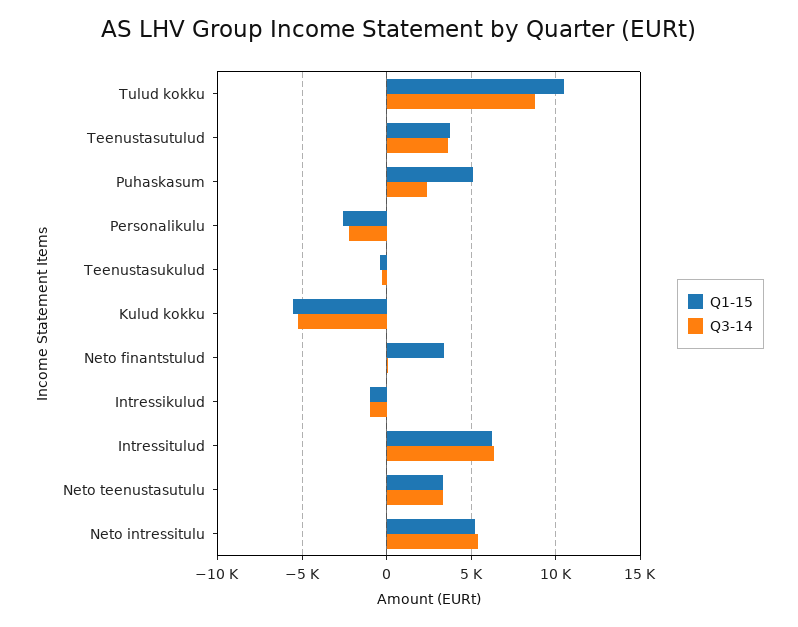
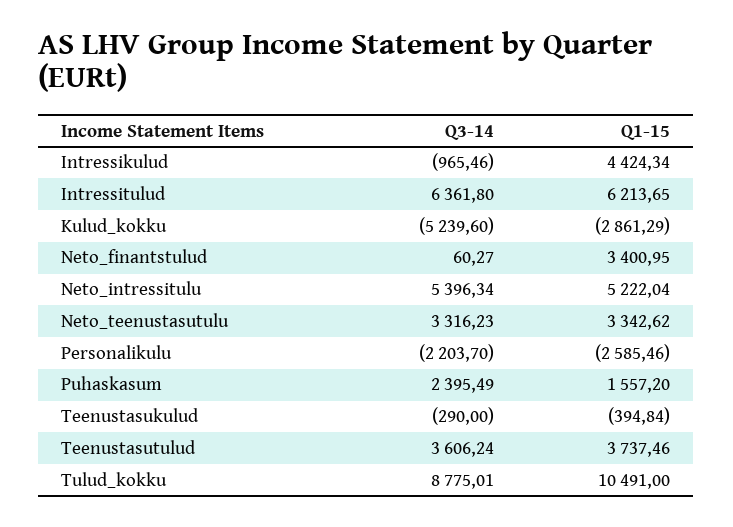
  {
    "Q1-15": {
      "Tulud kokku": 10491,
      "Teenustasutulud": 3737.46,
-     "Puhaskasum": 5000,
+     "Puhaskasum": 1557.2,
      "Personalikulu": -2585.46,
      "Teenustasukulud": -394.84,
-     "Kulud kokku": -5500,
+     "Kulud kokku": -2861.29,
      "Neto finantstulud": 3400.95,
-     "Intressikulud": -1000,
+     "Intressikulud": 4424.34,
      "Intressitulud": 6213.65,
      "Neto teenustasutulu": 3342.62,
      "Neto intressitulu": 5222.04
    },
    "Q3-14": {
      "Tulud kokku": 8775.01,
      "Teenustasutulud": 3606.24,
      "Puhaskasum": 2395.49,
      "Personalikulu": -2203.7,
      "Teenustasukulud": -290,
      "Kulud kokku": -5239.6,
      "Neto finantstulud": 60.27,
      "Intressikulud": -965.46,
      "Intressitulud": 6361.8,
      "Neto teenustasutulu": 3316.23,
      "Neto intressitulu": 5396.34
    }
  }

